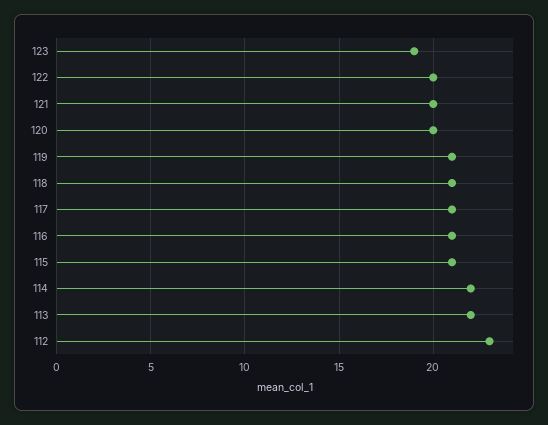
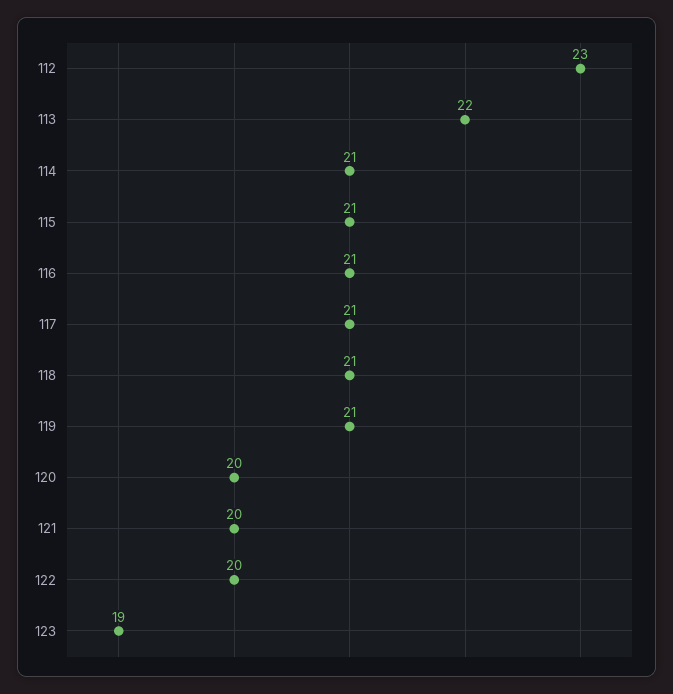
  {
    "123": 19,
    "122": 20,
    "121": 20,
    "120": 20,
    "119": 21,
    "118": 21,
    "117": 21,
    "116": 21,
    "115": 21,
-   "114": 22,
+   "114": 21,
    "113": 22,
    "112": 23
  }

